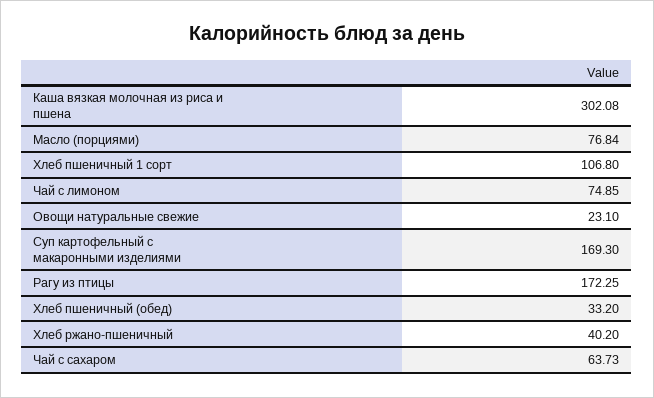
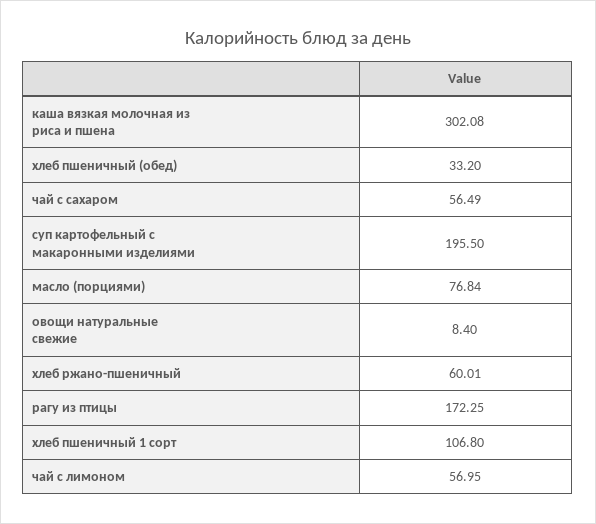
  {
    "Каша вязкая молочная из риса и пшена": 302.08,
    "Масло (порциями)": 76.84,
    "Хлеб пшеничный 1 сорт": 106.8,
-   "Чай с лимоном": 74.85,
+   "Чай с лимоном": 56.95,
-   "Овощи натуральные свежие": 23.1,
+   "Овощи натуральные свежие": 8.4,
-   "Суп картофельный с макаронными изделиями": 169.3,
+   "Суп картофельный с макаронными изделиями": 195.5,
    "Рагу из птицы": 172.25,
    "Хлеб пшеничный (обед)": 33.2,
-   "Хлеб ржано-пшеничный": 40.2,
+   "Хлеб ржано-пшеничный": 60.01,
-   "Чай с сахаром": 63.73
+   "Чай с сахаром": 56.49
  }

